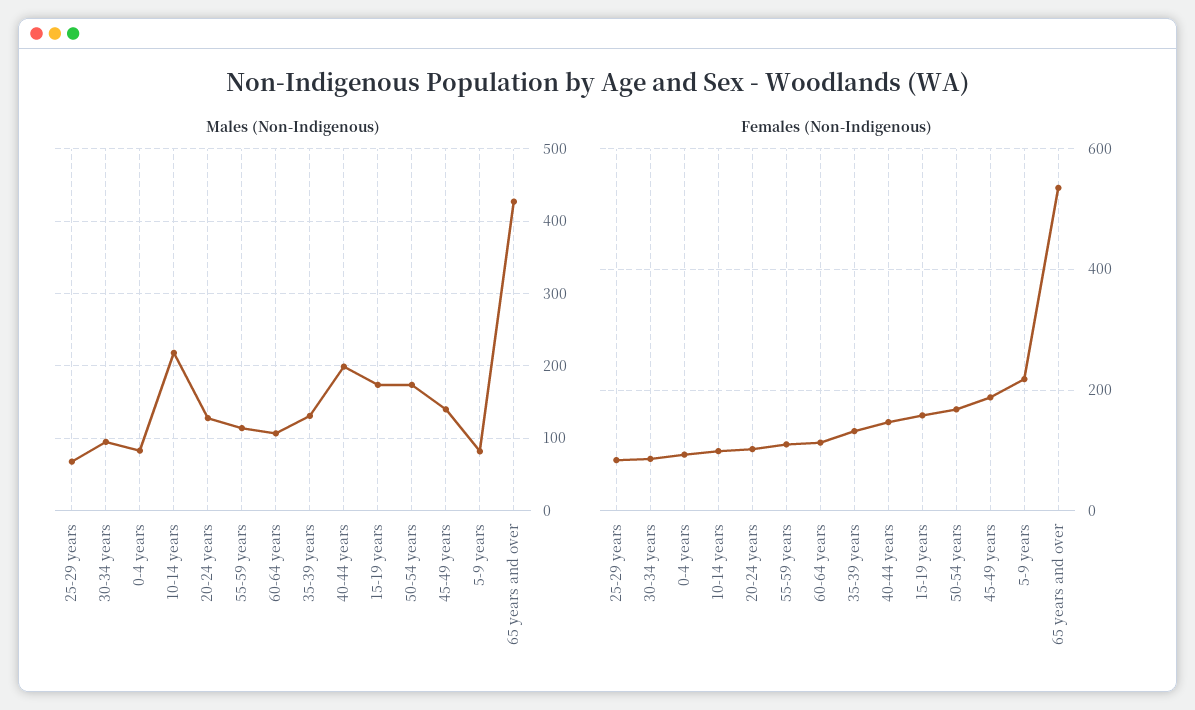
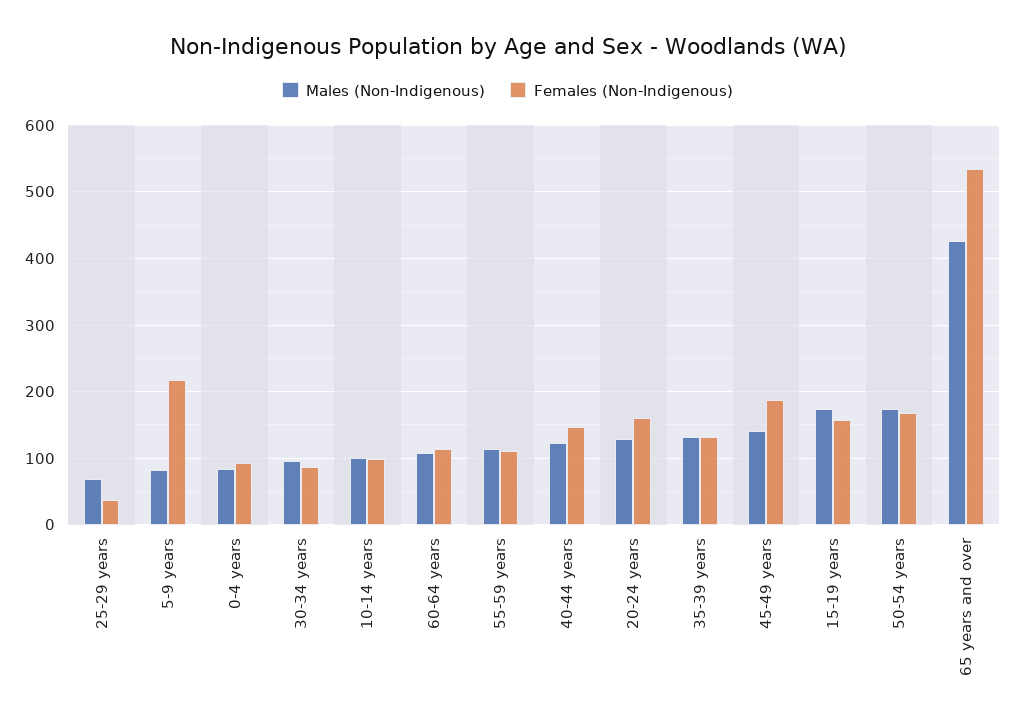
  {
    "Males (Non-Indigenous)": {
      "25-29 years": 70,
      "30-34 years": 100,
      "0-4 years": 80,
-     "10-14 years": 220,
+     "10-14 years": 100,
      "20-24 years": 130,
      "55-59 years": 110,
      "60-64 years": 110,
      "35-39 years": 130,
-     "40-44 years": 200,
+     "40-44 years": 120,
      "15-19 years": 170,
      "50-54 years": 170,
      "45-49 years": 140,
      "5-9 years": 80,
      "65 years and over": 430
    },
    "Females (Non-Indigenous)": {
-     "25-29 years": 80,
+     "25-29 years": 40,
      "30-34 years": 90,
      "0-4 years": 90,
      "10-14 years": 100,
-     "20-24 years": 100,
+     "20-24 years": 160,
      "55-59 years": 110,
      "60-64 years": 110,
      "35-39 years": 130,
      "40-44 years": 150,
      "15-19 years": 160,
      "50-54 years": 170,
      "45-49 years": 190,
      "5-9 years": 220,
      "65 years and over": 540
    }
  }

